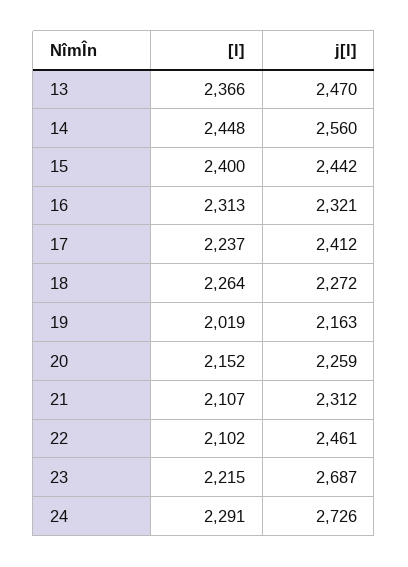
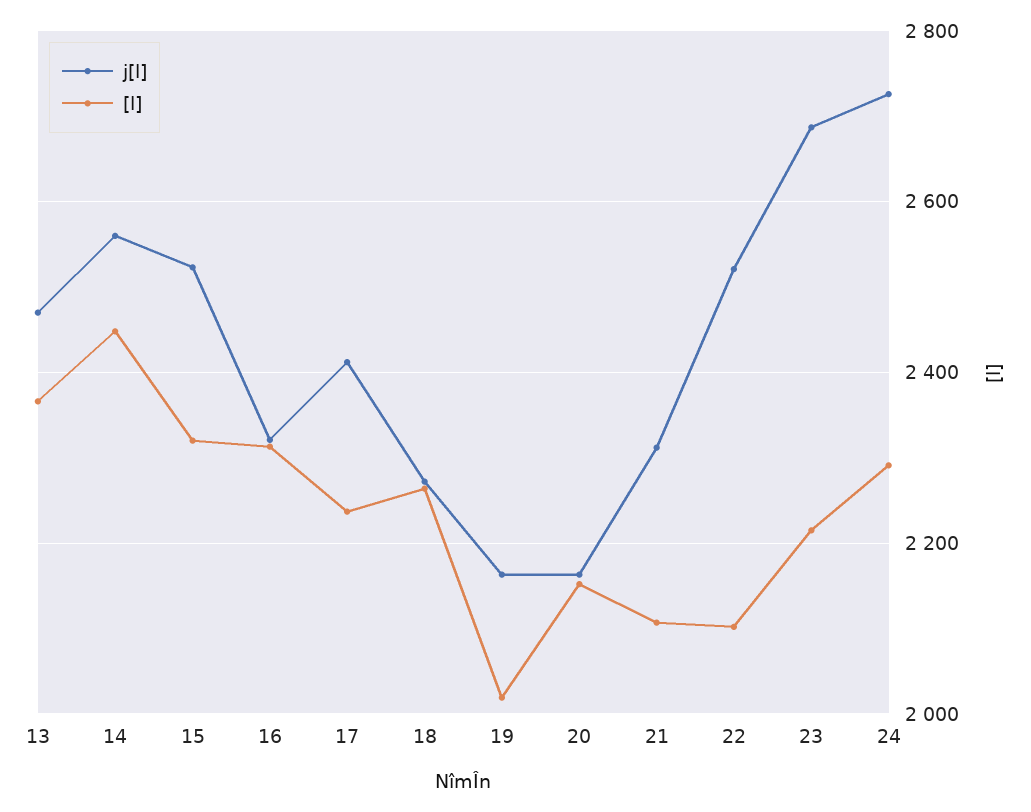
  {
    "[l]": {
      "13": 2366,
      "14": 2448,
-     "15": 2400,
+     "15": 2320,
      "16": 2313,
      "17": 2237,
      "18": 2264,
      "19": 2019,
      "20": 2152,
      "21": 2107,
      "22": 2102,
      "23": 2215,
      "24": 2291
    },
    "j[l]": {
      "13": 2470,
      "14": 2560,
-     "15": 2442,
+     "15": 2520,
      "16": 2321,
      "17": 2412,
      "18": 2272,
      "19": 2163,
-     "20": 2259,
+     "20": 2160,
      "21": 2312,
-     "22": 2461,
+     "22": 2520,
      "23": 2687,
      "24": 2726
    }
  }

